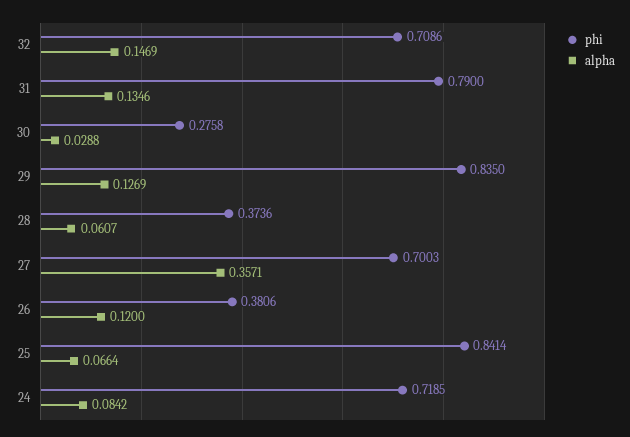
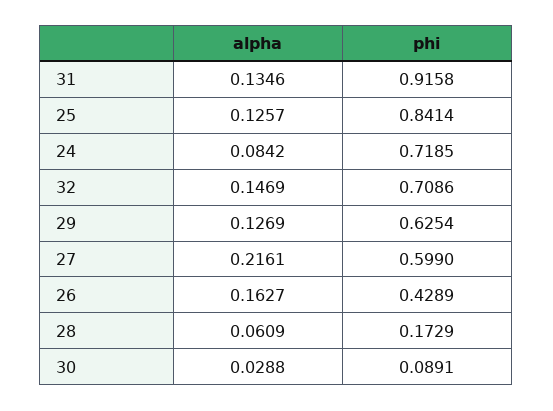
  {
    "phi": {
      "32": 0.7086,
-     "31": 0.79,
+     "31": 0.9158,
-     "30": 0.2758,
+     "30": 0.0891,
-     "29": 0.835,
+     "29": 0.6254,
-     "28": 0.3736,
+     "28": 0.1729,
-     "27": 0.7003,
+     "27": 0.599,
-     "26": 0.3806,
+     "26": 0.4289,
      "25": 0.8414,
      "24": 0.7185
    },
    "alpha": {
      "32": 0.1469,
      "31": 0.1346,
      "30": 0.0288,
      "29": 0.1269,
-     "28": 0.0607,
+     "28": 0.0609,
-     "27": 0.3571,
+     "27": 0.2161,
-     "26": 0.12,
+     "26": 0.1627,
-     "25": 0.0664,
+     "25": 0.1257,
      "24": 0.0842
    }
  }

